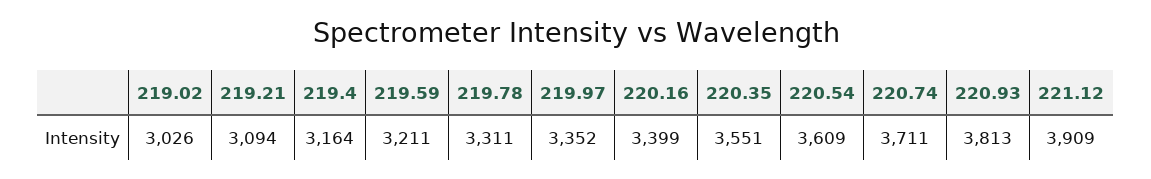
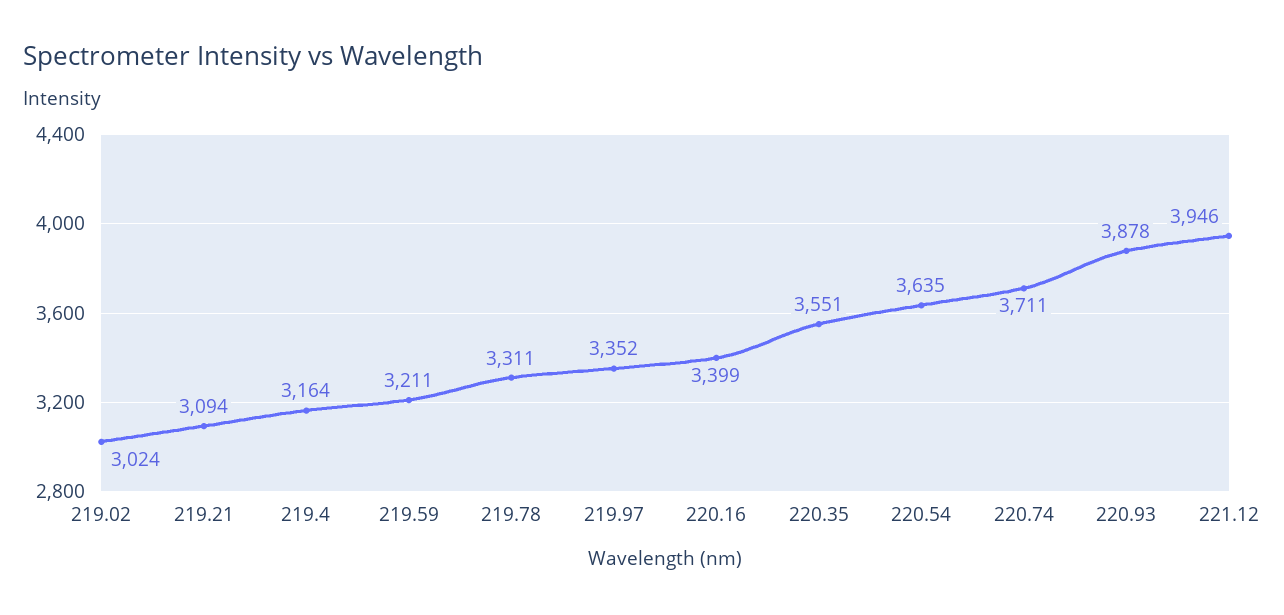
  {
-   "219.02": 3026,
+   "219.02": 3024,
    "219.21": 3094,
    "219.4": 3164,
    "219.59": 3211,
    "219.78": 3311,
    "219.97": 3352,
    "220.16": 3399,
    "220.35": 3551,
-   "220.54": 3609,
+   "220.54": 3635,
    "220.74": 3711,
-   "220.93": 3813,
+   "220.93": 3878,
-   "221.12": 3909
+   "221.12": 3946
  }

